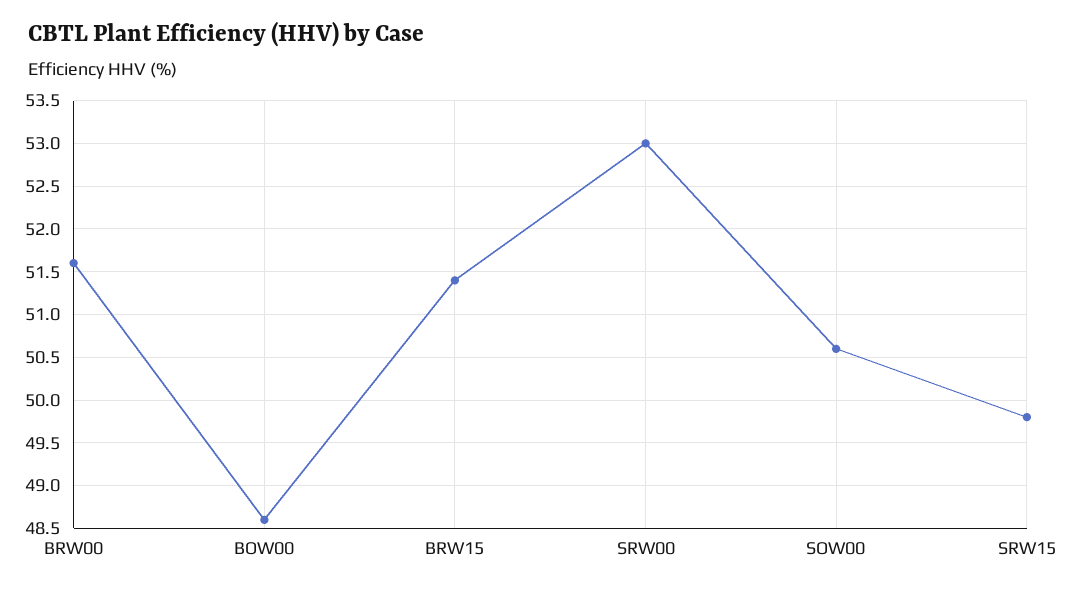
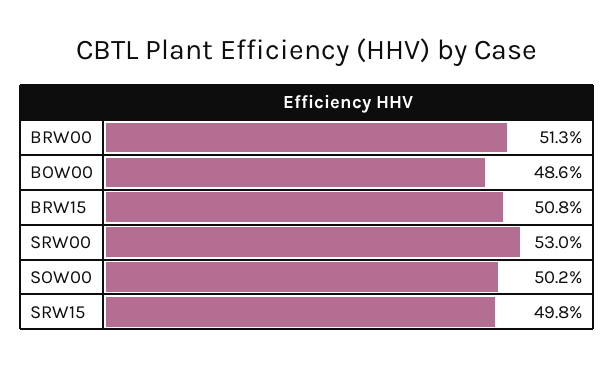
  {
-   "BRW00": 51.6,
+   "BRW00": 51.3,
    "BOW00": 48.6,
-   "BRW15": 51.4,
+   "BRW15": 50.8,
    "SRW00": 53,
-   "SOW00": 50.6,
+   "SOW00": 50.2,
    "SRW15": 49.8
  }

